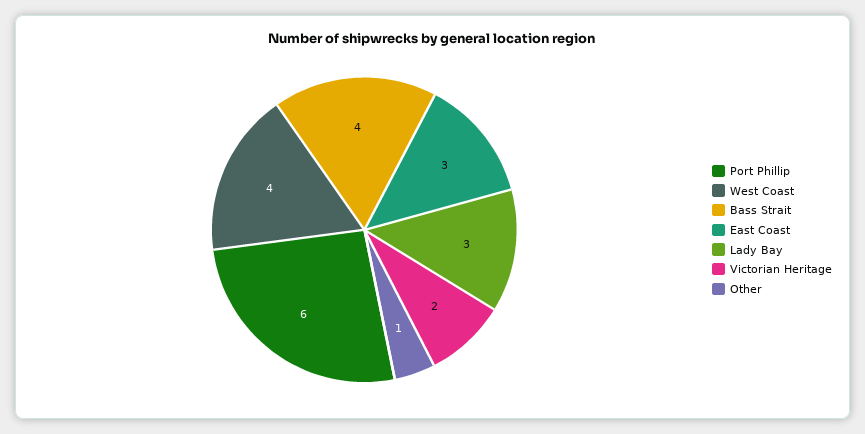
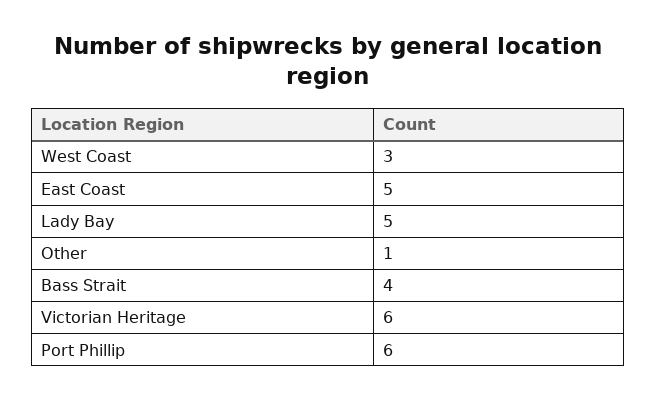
  {
    "Port Phillip": 6,
-   "West Coast": 4,
+   "West Coast": 3,
    "Bass Strait": 4,
-   "East Coast": 3,
+   "East Coast": 5,
-   "Lady Bay": 3,
+   "Lady Bay": 5,
-   "Victorian Heritage": 2,
+   "Victorian Heritage": 6,
    "Other": 1
  }

